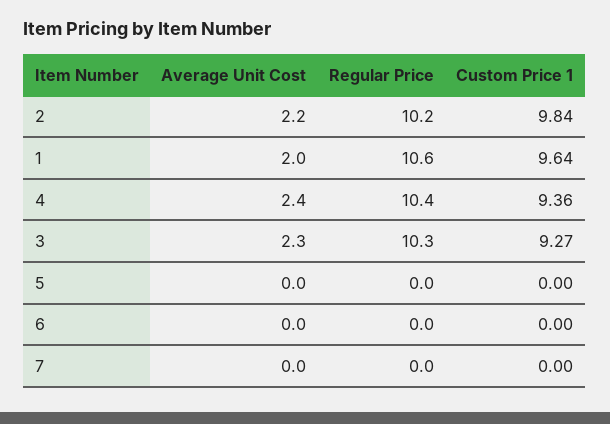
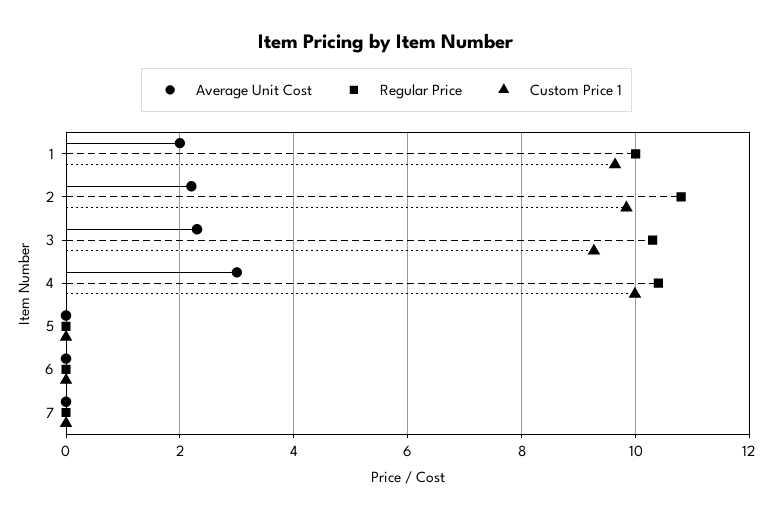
  {
    "Average Unit Cost": {
      "2": 2.2,
      "1": 2,
-     "4": 2.4,
+     "4": 3,
      "3": 2.3,
      "5": 0,
      "6": 0,
      "7": 0
    },
    "Regular Price": {
-     "2": 10.2,
+     "2": 10.8,
-     "1": 10.6,
+     "1": 10,
      "4": 10.4,
      "3": 10.3,
      "5": 0,
      "6": 0,
      "7": 0
    },
    "Custom Price 1": {
      "2": 9.84,
      "1": 9.64,
-     "4": 9.36,
+     "4": 10,
      "3": 9.27,
      "5": 0,
      "6": 0,
      "7": 0
    }
  }

